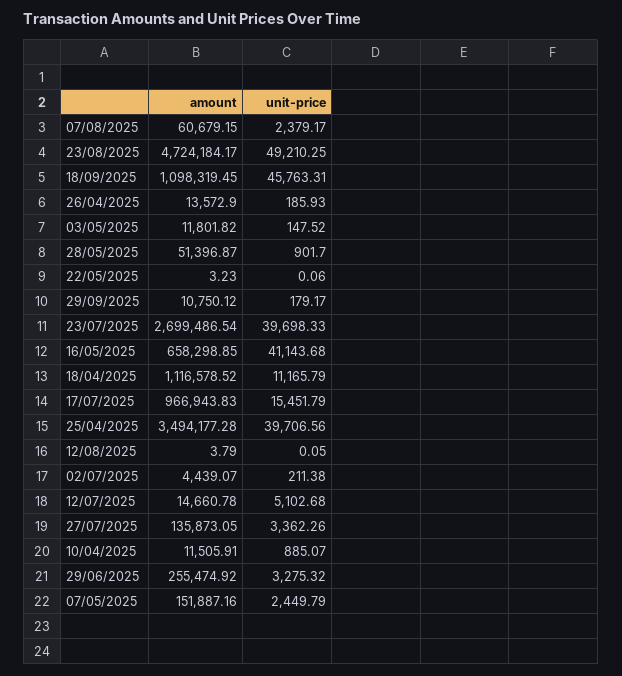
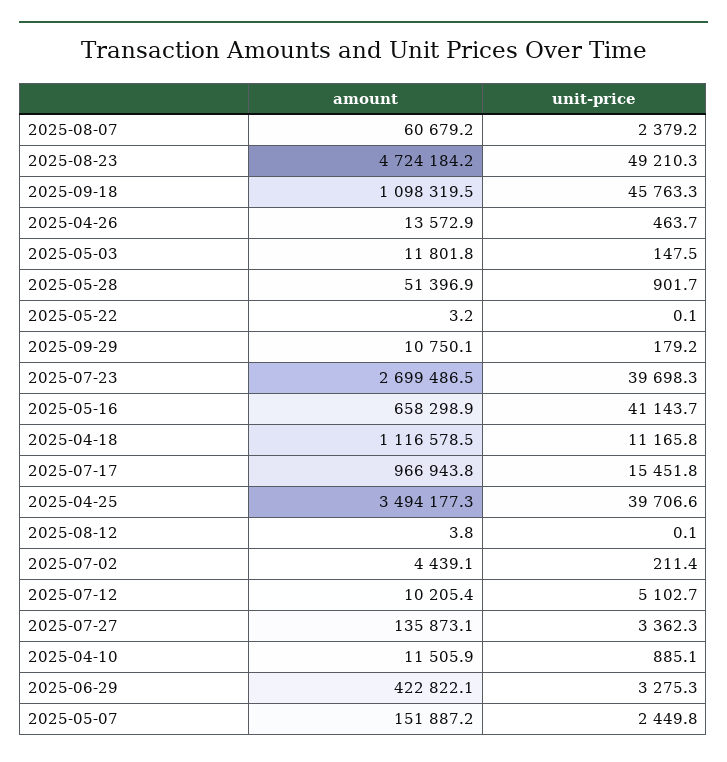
  {
    "amount": {
      "07/08/2025": 60679.15,
      "23/08/2025": 4724184.17,
      "18/09/2025": 1098319.45,
      "26/04/2025": 13572.9,
      "03/05/2025": 11801.82,
      "28/05/2025": 51396.87,
      "22/05/2025": 3.23,
      "29/09/2025": 10750.12,
      "23/07/2025": 2699486.54,
      "16/05/2025": 658298.85,
      "18/04/2025": 1116578.52,
      "17/07/2025": 966943.83,
      "25/04/2025": 3494177.28,
      "12/08/2025": 3.79,
      "02/07/2025": 4439.07,
-     "12/07/2025": 14660.78,
+     "12/07/2025": 10205.4,
      "27/07/2025": 135873.05,
      "10/04/2025": 11505.91,
-     "29/06/2025": 255474.92,
+     "29/06/2025": 422822.1,
      "07/05/2025": 151887.16
    },
    "unit-price": {
      "07/08/2025": 2379.17,
      "23/08/2025": 49210.25,
      "18/09/2025": 45763.31,
-     "26/04/2025": 185.93,
+     "26/04/2025": 463.7,
      "03/05/2025": 147.52,
      "28/05/2025": 901.7,
      "22/05/2025": 0.06,
      "29/09/2025": 179.17,
      "23/07/2025": 39698.33,
      "16/05/2025": 41143.68,
      "18/04/2025": 11165.79,
      "17/07/2025": 15451.79,
      "25/04/2025": 39706.56,
      "12/08/2025": 0.05,
      "02/07/2025": 211.38,
      "12/07/2025": 5102.68,
      "27/07/2025": 3362.26,
      "10/04/2025": 885.07,
      "29/06/2025": 3275.32,
      "07/05/2025": 2449.79
    }
  }

